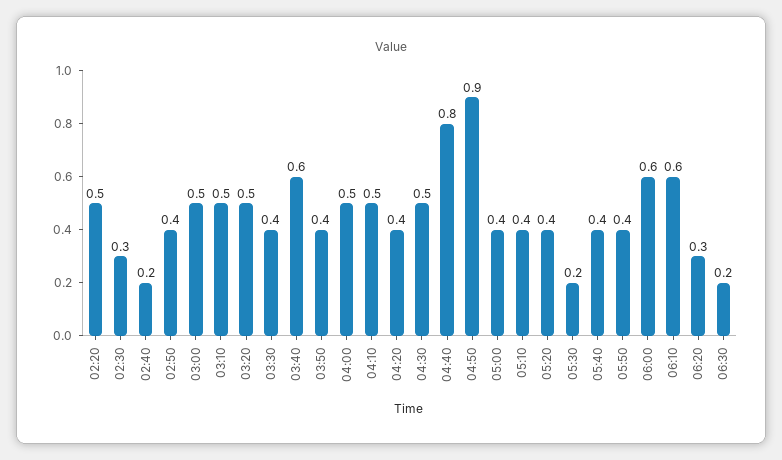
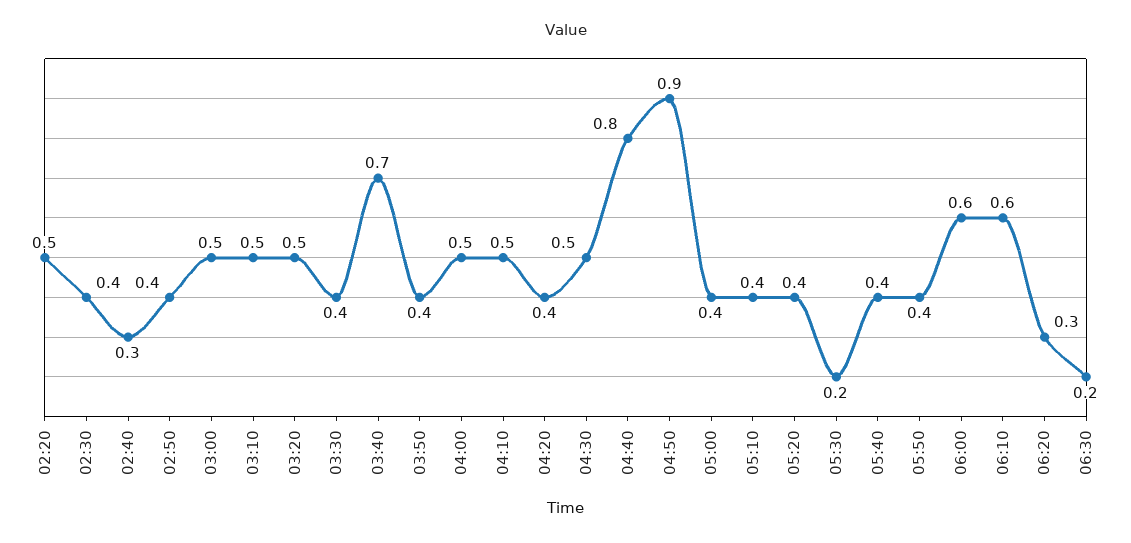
  {
    "02:20": 0.5,
-   "02:30": 0.3,
+   "02:30": 0.4,
-   "02:40": 0.2,
+   "02:40": 0.3,
    "02:50": 0.4,
    "03:00": 0.5,
    "03:10": 0.5,
    "03:20": 0.5,
    "03:30": 0.4,
-   "03:40": 0.6,
+   "03:40": 0.7,
    "03:50": 0.4,
    "04:00": 0.5,
    "04:10": 0.5,
    "04:20": 0.4,
    "04:30": 0.5,
    "04:40": 0.8,
    "04:50": 0.9,
    "05:00": 0.4,
    "05:10": 0.4,
    "05:20": 0.4,
    "05:30": 0.2,
    "05:40": 0.4,
    "05:50": 0.4,
    "06:00": 0.6,
    "06:10": 0.6,
    "06:20": 0.3,
    "06:30": 0.2
  }

